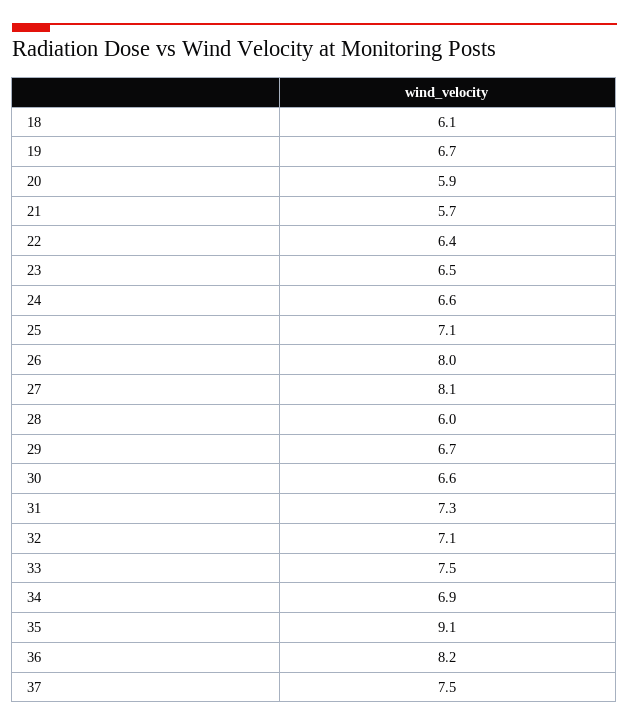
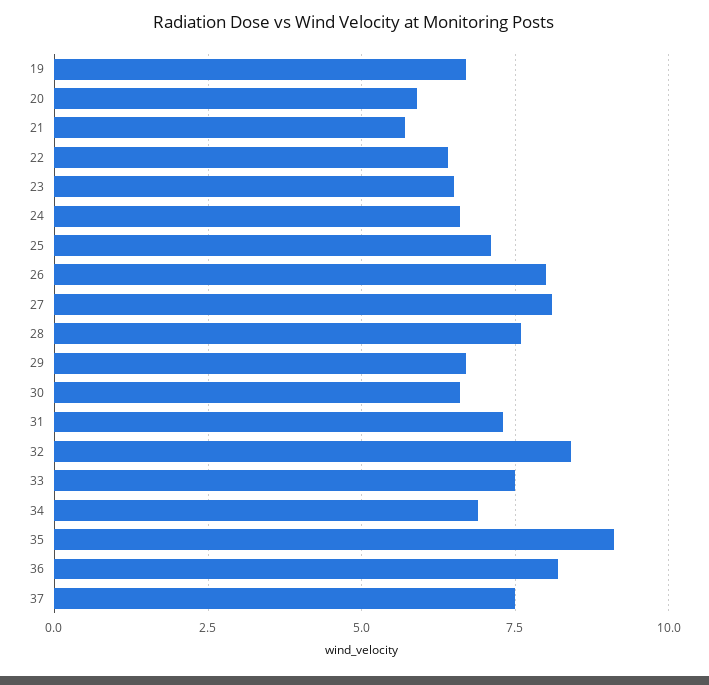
  {
-   "18": 6.1,
    "19": 6.7,
    "20": 5.9,
    "21": 5.7,
    "22": 6.4,
    "23": 6.5,
    "24": 6.6,
    "25": 7.1,
    "26": 8,
    "27": 8.1,
-   "28": 6,
+   "28": 7.5,
    "29": 6.7,
    "30": 6.6,
    "31": 7.3,
-   "32": 7.1,
+   "32": 8.5,
    "33": 7.5,
    "34": 6.9,
    "35": 9.1,
    "36": 8.2,
    "37": 7.5
  }

